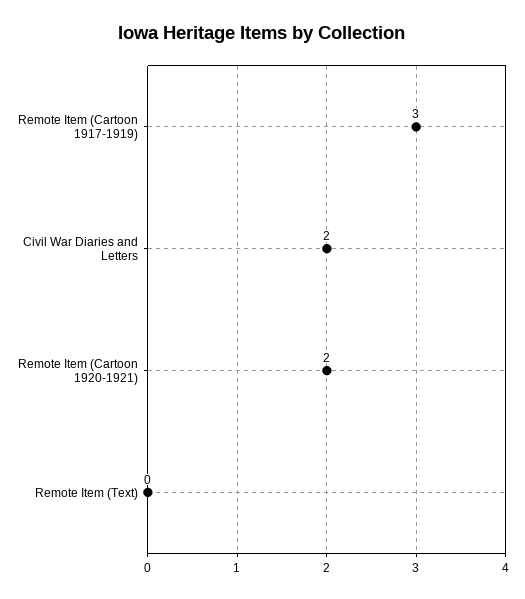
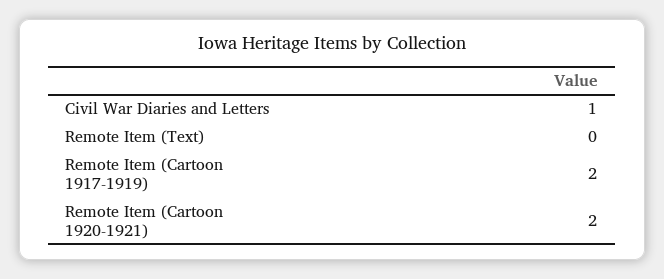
  {
-   "Remote Item (Cartoon 1917-1919)": 3,
+   "Remote Item (Cartoon 1917-1919)": 2,
-   "Civil War Diaries and Letters": 2,
+   "Civil War Diaries and Letters": 1,
    "Remote Item (Cartoon 1920-1921)": 2,
    "Remote Item (Text)": 0
  }

